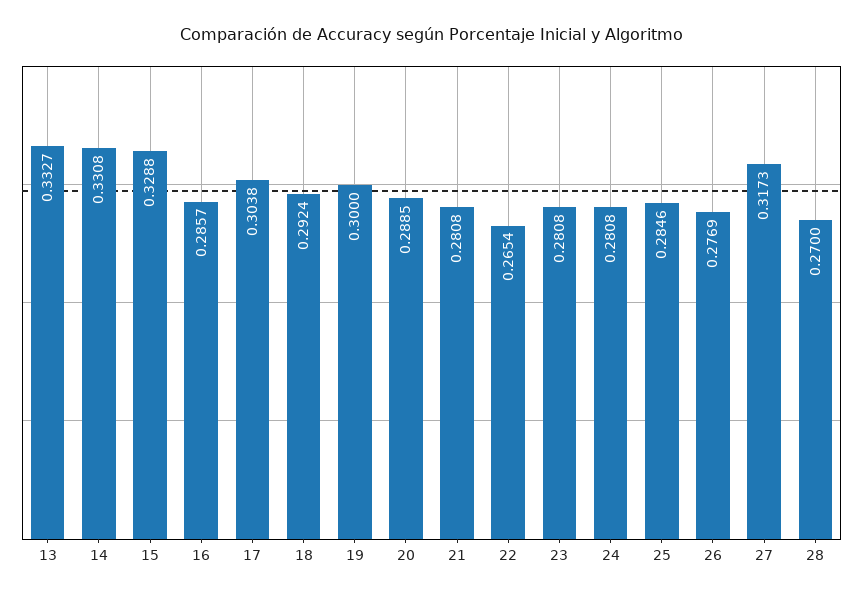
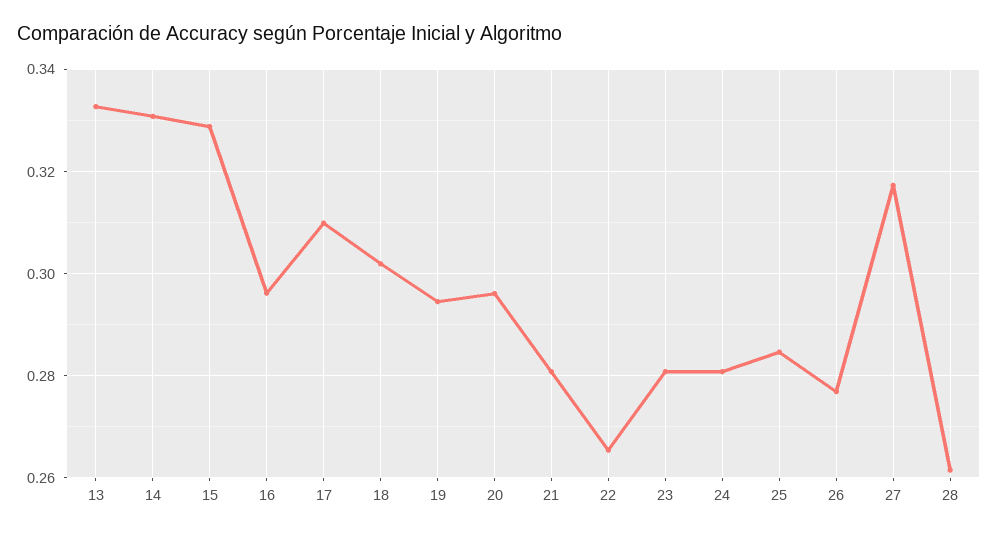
  {
    "13": 0.3327,
    "14": 0.3308,
    "15": 0.3288,
-   "16": 0.2857,
+   "16": 0.296,
-   "17": 0.3038,
+   "17": 0.31,
-   "18": 0.2924,
+   "18": 0.302,
-   "19": 0.3,
+   "19": 0.294,
-   "20": 0.2885,
+   "20": 0.296,
    "21": 0.2808,
    "22": 0.2654,
    "23": 0.2808,
    "24": 0.2808,
    "25": 0.2846,
    "26": 0.2769,
    "27": 0.3173,
-   "28": 0.27
+   "28": 0.262
  }

